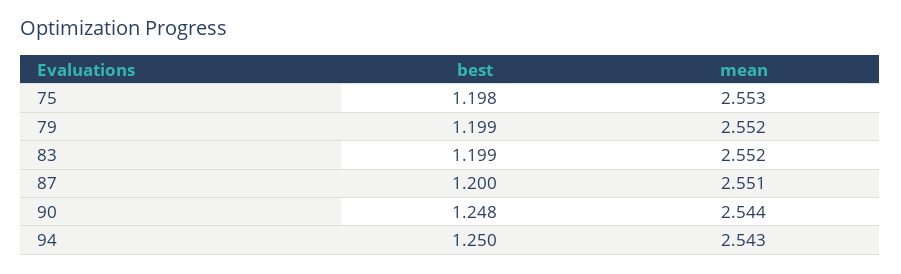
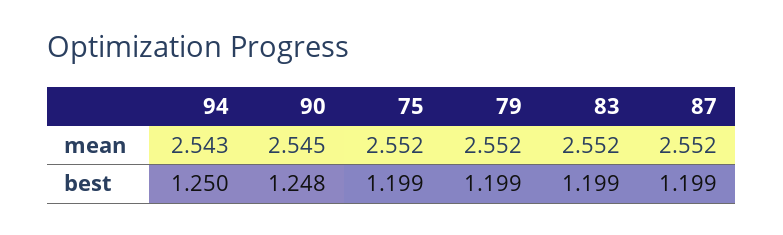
  {
    "best": {
-     "75": 1.198,
+     "75": 1.199,
      "79": 1.199,
      "83": 1.199,
-     "87": 1.2,
+     "87": 1.199,
      "90": 1.248,
      "94": 1.25
    },
    "mean": {
-     "75": 2.553,
+     "75": 2.552,
      "79": 2.552,
      "83": 2.552,
-     "87": 2.551,
+     "87": 2.552,
-     "90": 2.544,
+     "90": 2.545,
      "94": 2.543
    }
  }

